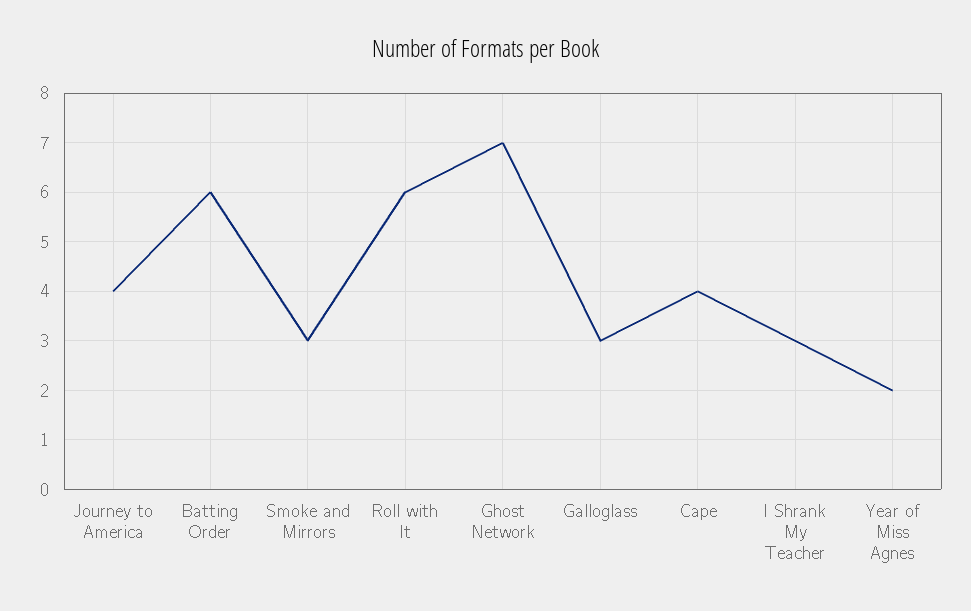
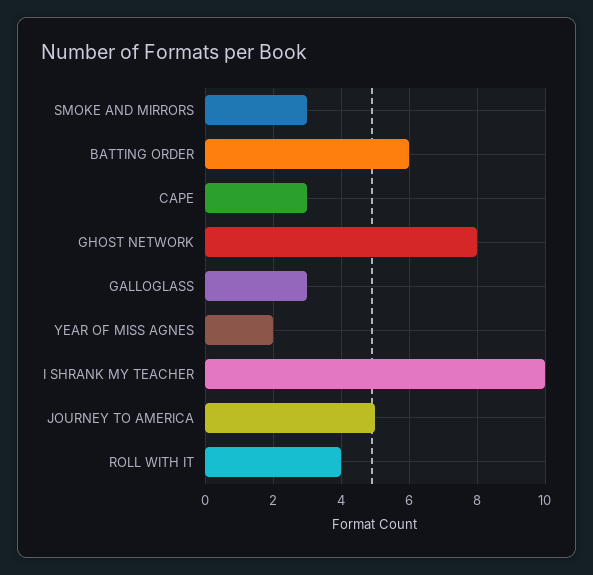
  {
-   "Journey to America": 4,
+   "Journey to America": 5,
    "Batting Order": 6,
    "Smoke and Mirrors": 3,
-   "Roll with It": 6,
+   "Roll with It": 4,
-   "Ghost Network": 7,
+   "Ghost Network": 8,
    "Galloglass": 3,
-   "Cape": 4,
+   "Cape": 3,
-   "I Shrank My Teacher": 3,
+   "I Shrank My Teacher": 10,
    "Year of Miss Agnes": 2
  }

